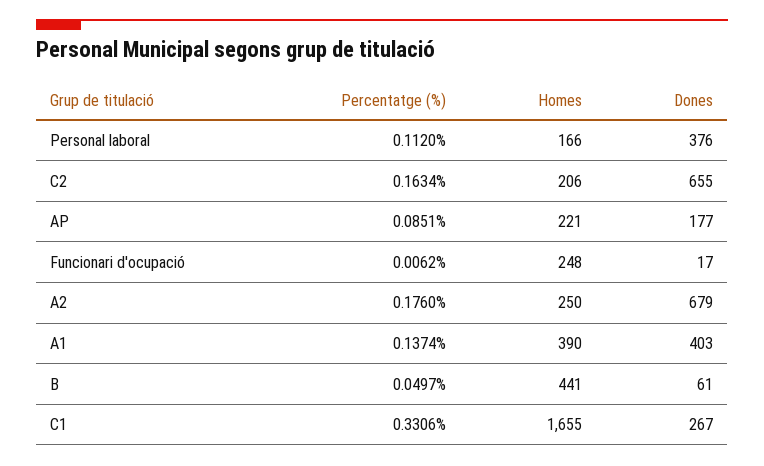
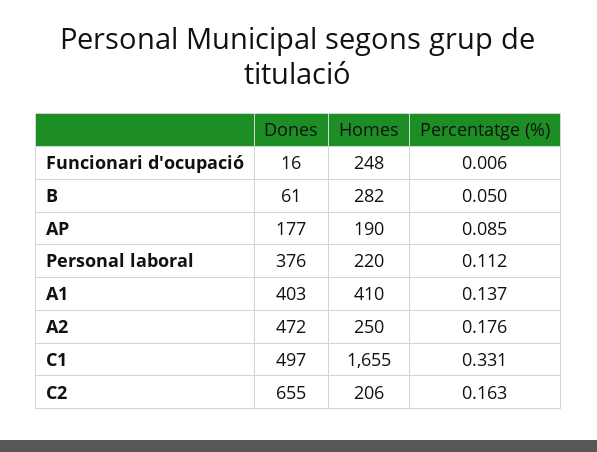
  {
    "Percentatge (%)": {
      "Personal laboral": 0.112,
      "C2": 0.1634,
      "AP": 0.0851,
      "Funcionari d'ocupació": 0.0062,
      "A2": 0.176,
      "A1": 0.1374,
      "B": 0.0497,
      "C1": 0.3306
    },
    "Homes": {
-     "Personal laboral": 166,
+     "Personal laboral": 220,
      "C2": 206,
-     "AP": 221,
+     "AP": 190,
      "Funcionari d'ocupació": 248,
      "A2": 250,
-     "A1": 390,
+     "A1": 410,
-     "B": 441,
+     "B": 282,
      "C1": 1655
    },
    "Dones": {
      "Personal laboral": 376,
      "C2": 655,
      "AP": 177,
-     "Funcionari d'ocupació": 17,
+     "Funcionari d'ocupació": 16,
-     "A2": 679,
+     "A2": 472,
      "A1": 403,
      "B": 61,
-     "C1": 267
+     "C1": 497
    }
  }

